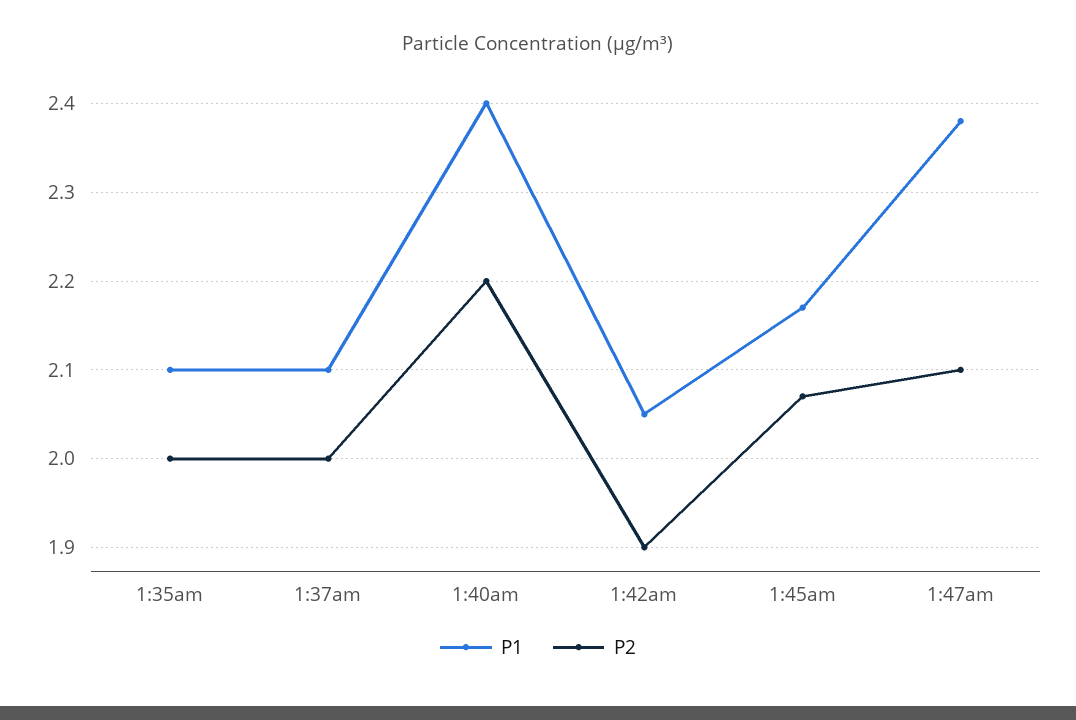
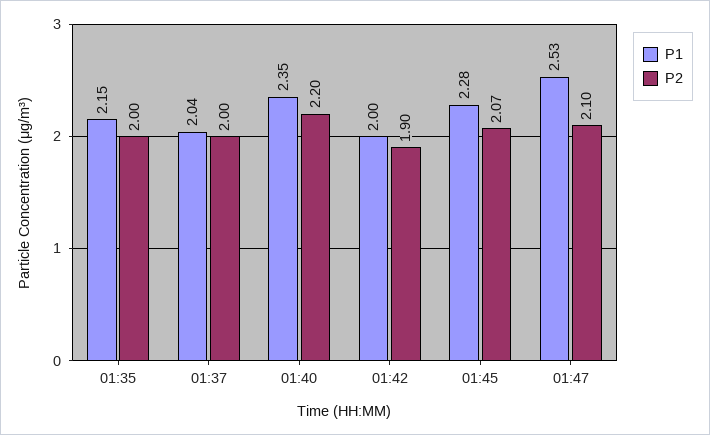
  {
    "P1": {
-     "1:35am": 2.1,
+     "1:35am": 2.15,
-     "1:37am": 2.1,
+     "1:37am": 2.04,
-     "1:40am": 2.4,
+     "1:40am": 2.35,
-     "1:42am": 2.05,
+     "1:42am": 2,
-     "1:45am": 2.17,
+     "1:45am": 2.28,
-     "1:47am": 2.38
+     "1:47am": 2.53
    },
    "P2": {
      "1:35am": 2,
      "1:37am": 2,
      "1:40am": 2.2,
      "1:42am": 1.9,
      "1:45am": 2.07,
      "1:47am": 2.1
    }
  }

